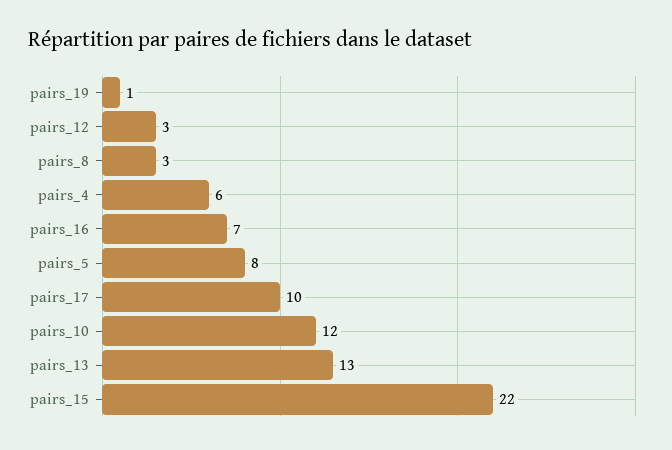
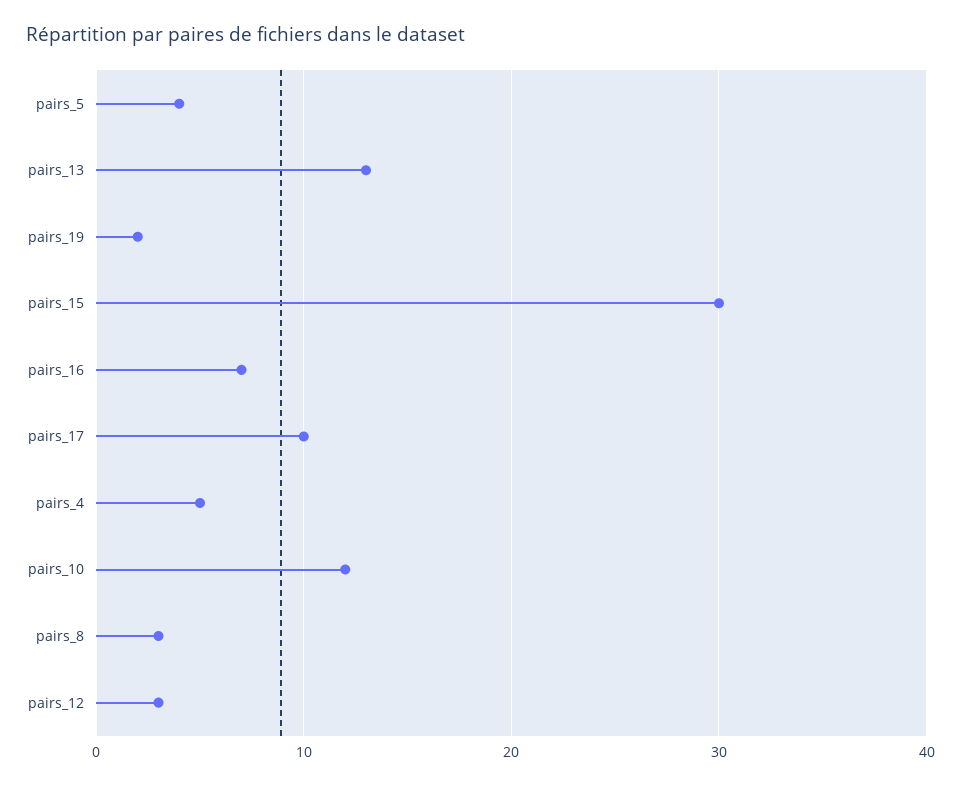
  {
-   "pairs_19": 1,
+   "pairs_19": 2,
    "pairs_12": 3,
    "pairs_8": 3,
-   "pairs_4": 6,
+   "pairs_4": 5,
    "pairs_16": 7,
-   "pairs_5": 8,
+   "pairs_5": 4,
    "pairs_17": 10,
    "pairs_10": 12,
    "pairs_13": 13,
-   "pairs_15": 22
+   "pairs_15": 30
  }

